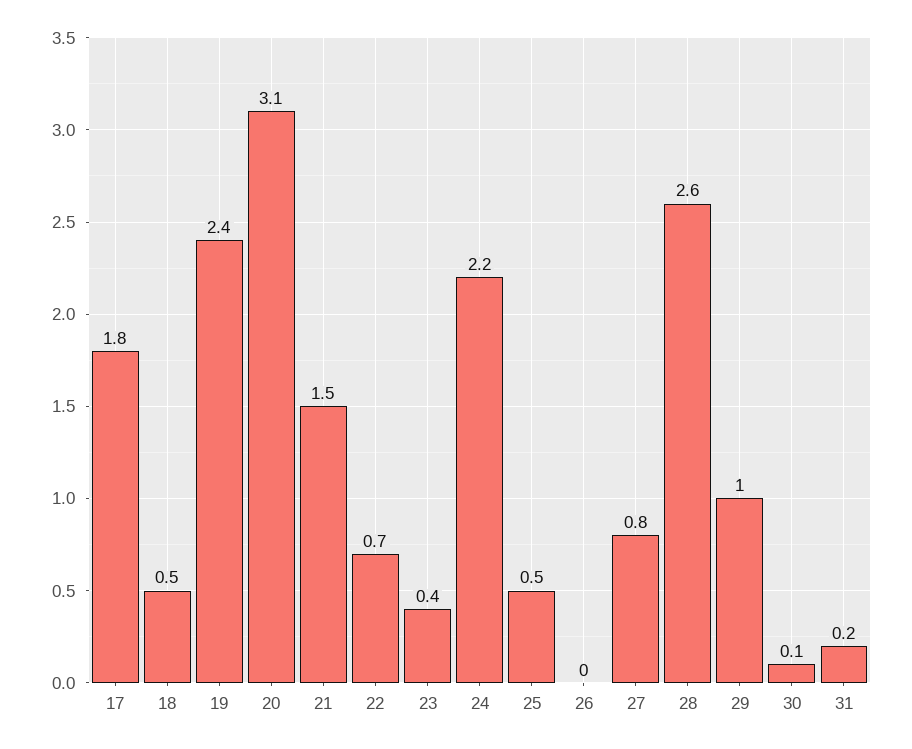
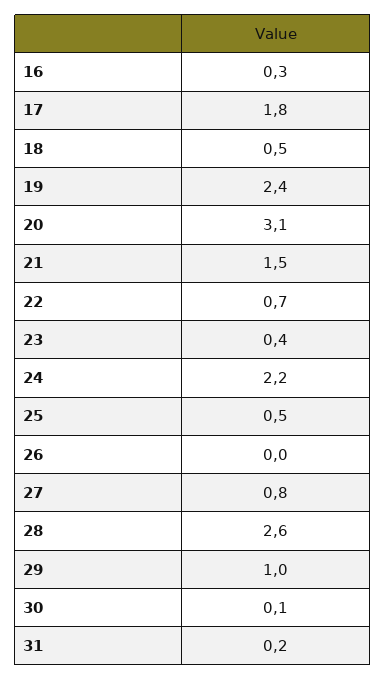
  {
    "17": 1.8,
    "18": 0.5,
    "19": 2.4,
    "20": 3.1,
    "21": 1.5,
    "22": 0.7,
    "23": 0.4,
    "24": 2.2,
    "25": 0.5,
    "26": 0,
    "27": 0.8,
    "28": 2.6,
    "29": 1,
    "30": 0.1,
-   "31": 0.2
+   "31": 0.2,
+   "16": 0.3
  }

